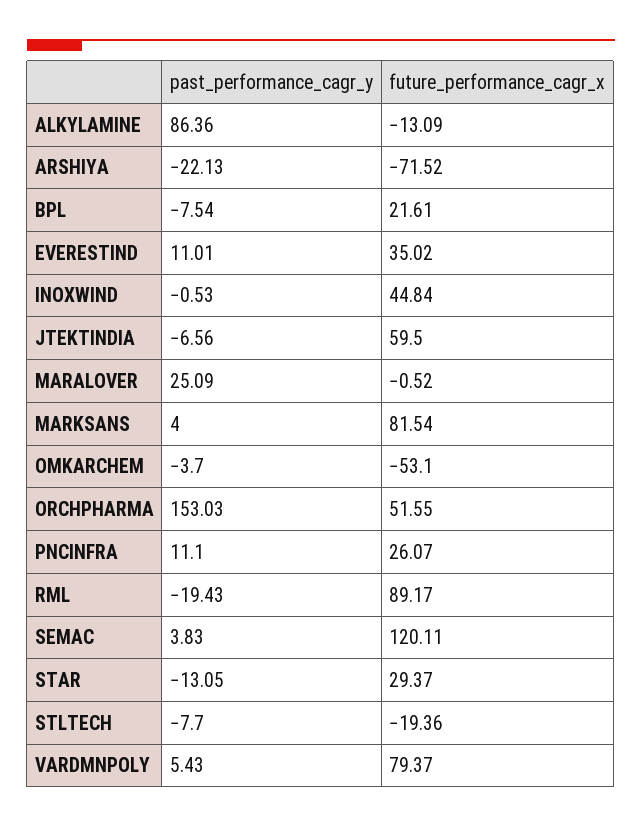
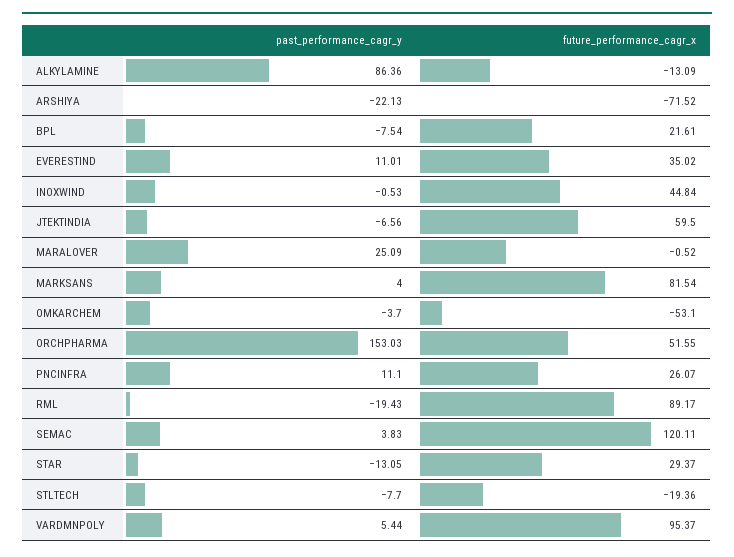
  {
    "past_performance_cagr_y": {
      "ALKYLAMINE": 86.36,
      "ARSHIYA": -22.13,
      "BPL": -7.54,
      "EVERESTIND": 11.01,
      "INOXWIND": -0.53,
      "JTEKTINDIA": -6.56,
      "MARALOVER": 25.09,
      "MARKSANS": 4,
      "OMKARCHEM": -3.7,
      "ORCHPHARMA": 153.03,
      "PNCINFRA": 11.1,
      "RML": -19.43,
      "SEMAC": 3.83,
      "STAR": -13.05,
      "STLTECH": -7.7,
-     "VARDMNPOLY": 5.43
+     "VARDMNPOLY": 5.44
    },
    "future_performance_cagr_x": {
      "ALKYLAMINE": -13.09,
      "ARSHIYA": -71.52,
      "BPL": 21.61,
      "EVERESTIND": 35.02,
      "INOXWIND": 44.84,
      "JTEKTINDIA": 59.5,
      "MARALOVER": -0.52,
      "MARKSANS": 81.54,
      "OMKARCHEM": -53.1,
      "ORCHPHARMA": 51.55,
      "PNCINFRA": 26.07,
      "RML": 89.17,
      "SEMAC": 120.11,
      "STAR": 29.37,
      "STLTECH": -19.36,
-     "VARDMNPOLY": 79.37
+     "VARDMNPOLY": 95.37
    }
  }

